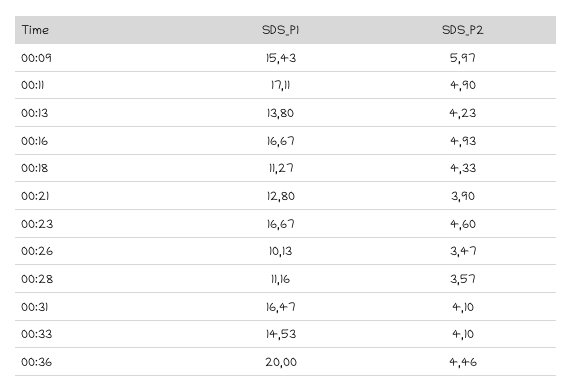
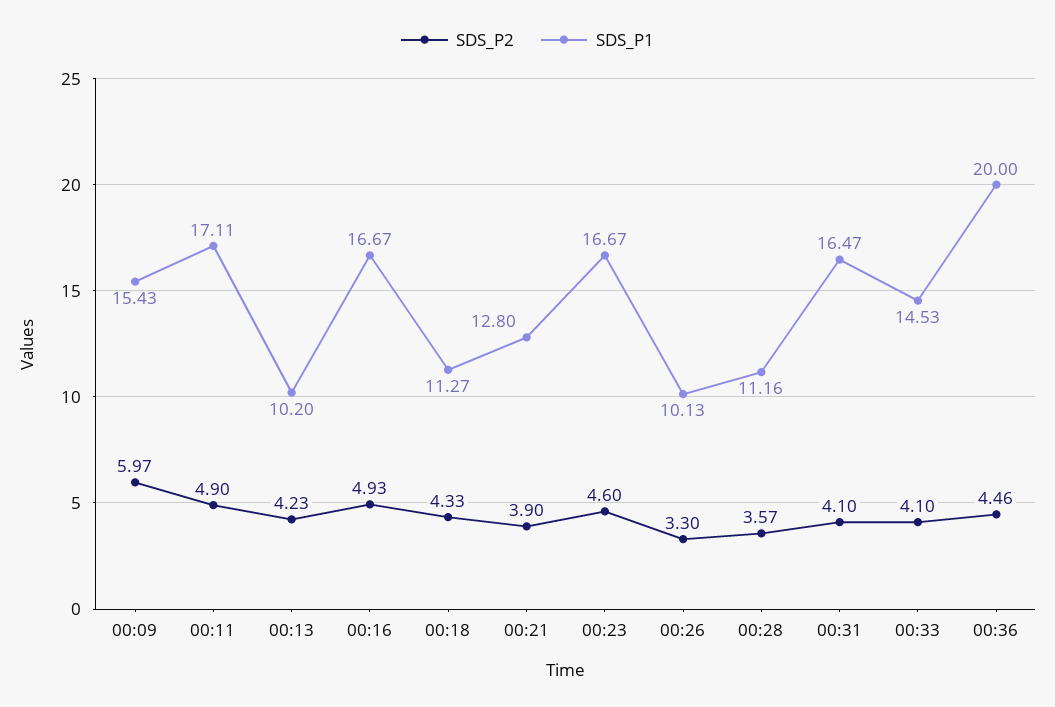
  {
    "SDS_P1": {
      "00:09": 15.43,
      "00:11": 17.11,
-     "00:13": 13.8,
+     "00:13": 10.2,
      "00:16": 16.67,
      "00:18": 11.27,
      "00:21": 12.8,
      "00:23": 16.67,
      "00:26": 10.13,
      "00:28": 11.16,
      "00:31": 16.47,
      "00:33": 14.53,
      "00:36": 20
    },
    "SDS_P2": {
      "00:09": 5.97,
      "00:11": 4.9,
      "00:13": 4.23,
      "00:16": 4.93,
      "00:18": 4.33,
      "00:21": 3.9,
      "00:23": 4.6,
-     "00:26": 3.47,
+     "00:26": 3.3,
      "00:28": 3.57,
      "00:31": 4.1,
      "00:33": 4.1,
      "00:36": 4.46
    }
  }

